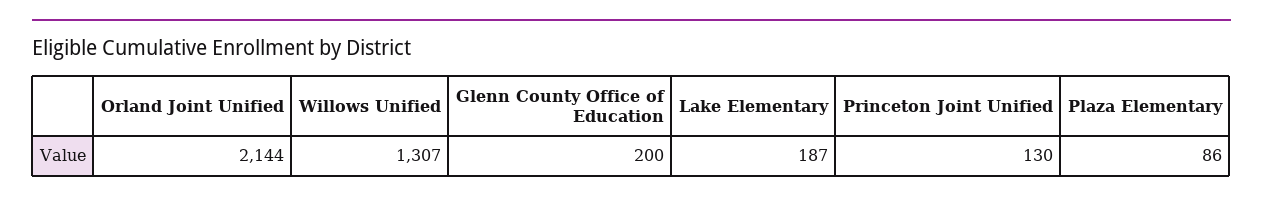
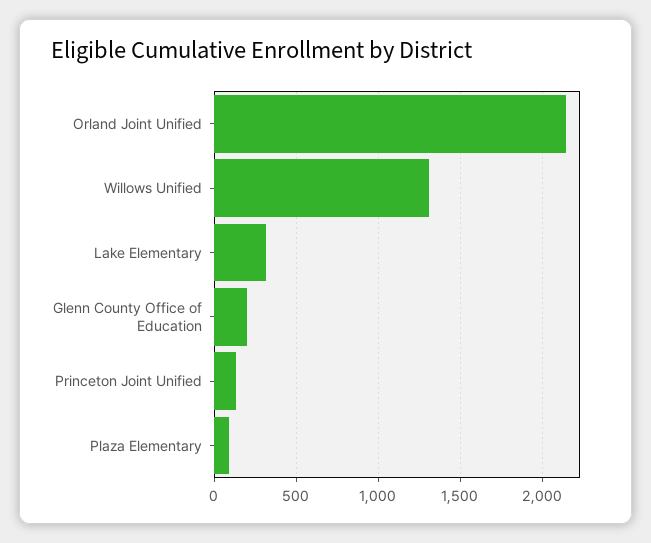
  {
    "Orland Joint Unified": 2144,
    "Willows Unified": 1307,
    "Glenn County Office of Education": 200,
-   "Lake Elementary": 187,
+   "Lake Elementary": 300,
    "Princeton Joint Unified": 130,
    "Plaza Elementary": 86
  }

